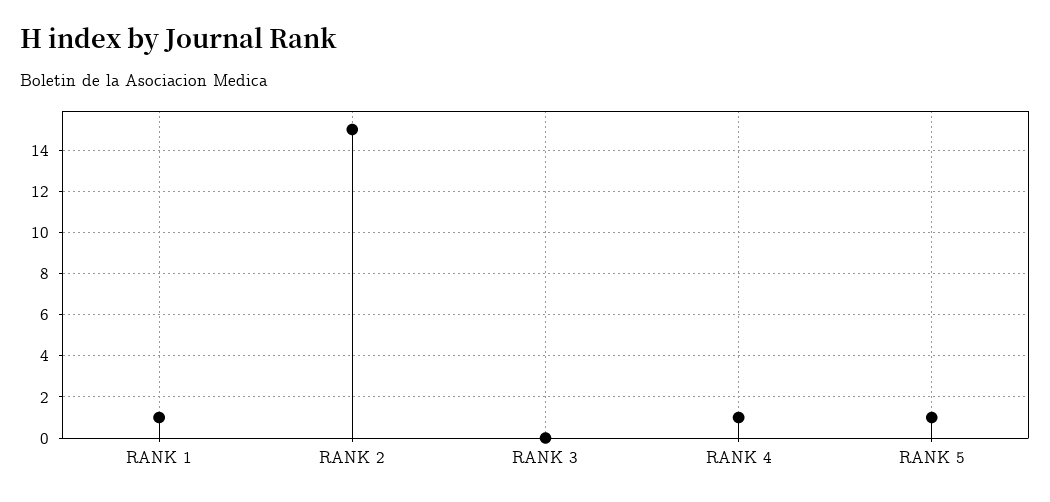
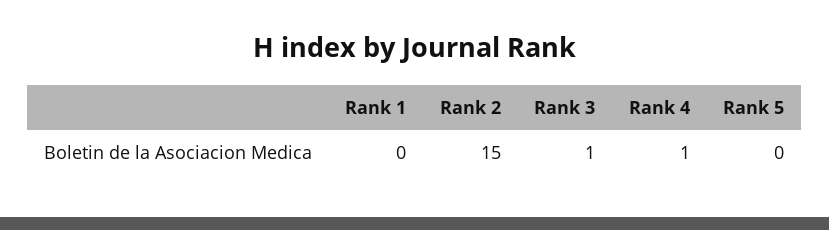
  {
-   "RANK 1": 1,
+   "RANK 1": 0,
    "RANK 2": 15,
-   "RANK 3": 0,
+   "RANK 3": 1,
    "RANK 4": 1,
-   "RANK 5": 1
+   "RANK 5": 0
  }

